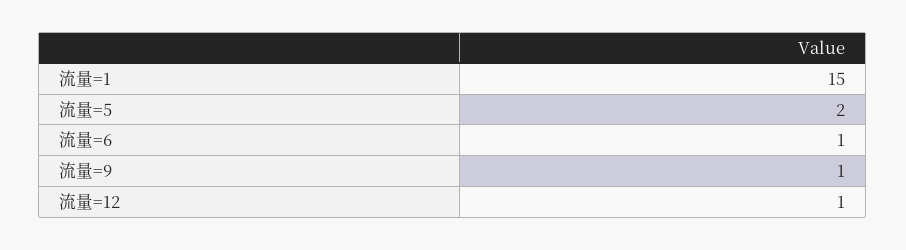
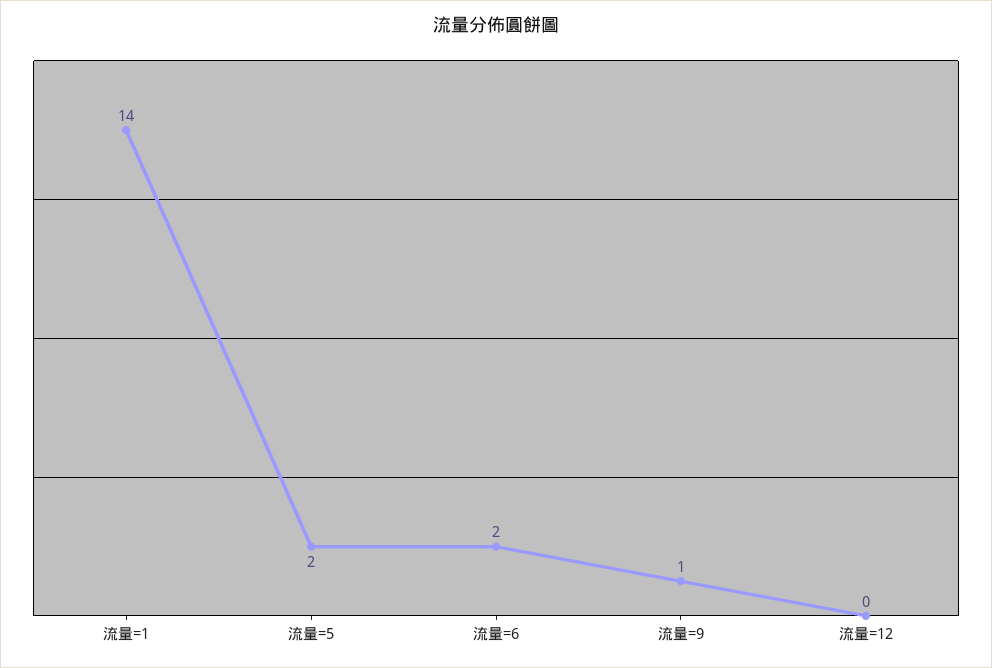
  {
-   "流量=1": 15,
+   "流量=1": 14,
    "流量=5": 2,
-   "流量=6": 1,
+   "流量=6": 2,
    "流量=9": 1,
-   "流量=12": 1
+   "流量=12": 0
  }

